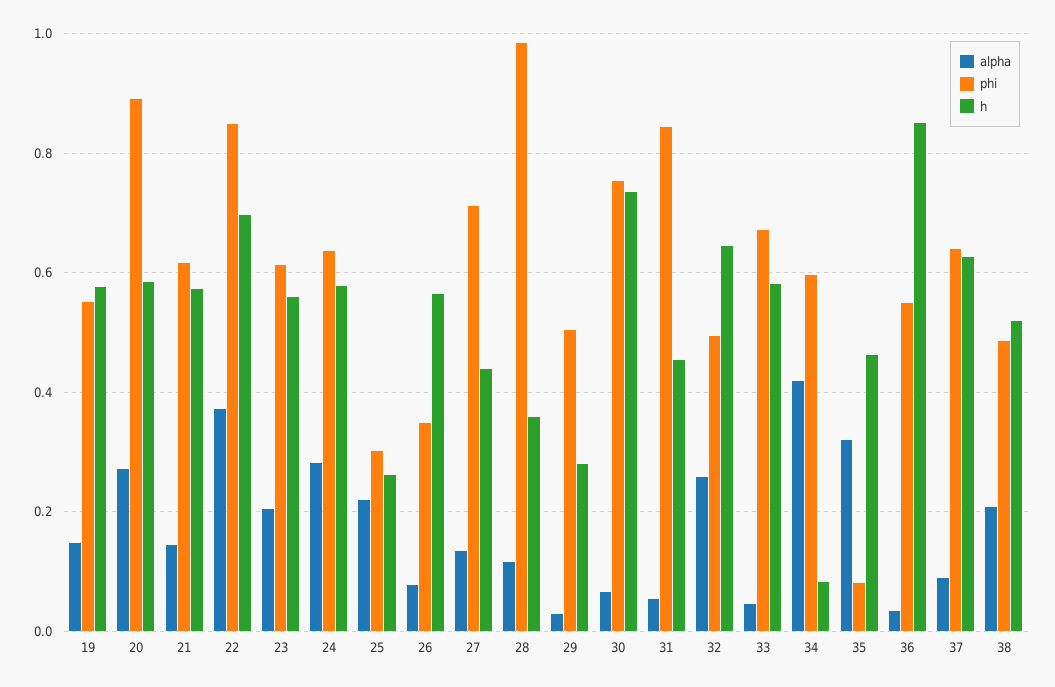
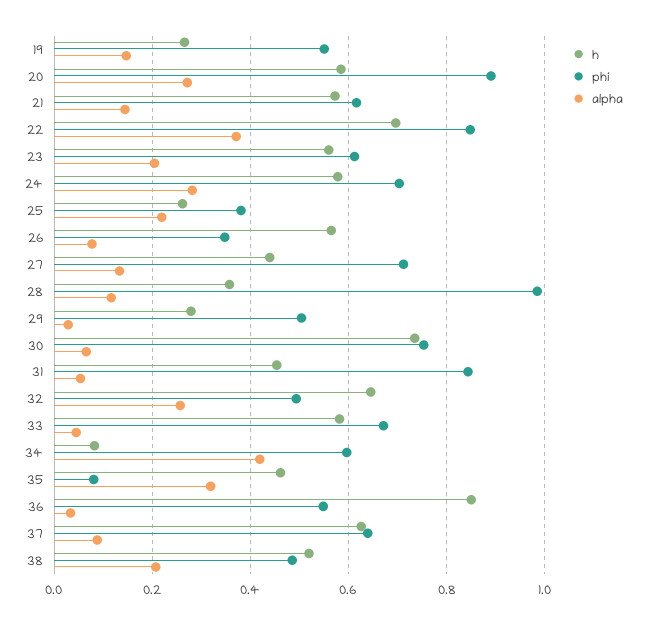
  {
    "alpha": {
      "19": 0.14,
      "20": 0.28,
      "21": 0.14,
      "22": 0.38,
      "23": 0.2,
      "24": 0.28,
      "25": 0.22,
      "26": 0.08,
      "27": 0.14,
      "28": 0.12,
      "29": 0.02,
      "30": 0.06,
      "31": 0.06,
      "32": 0.26,
      "33": 0.04,
      "34": 0.42,
      "35": 0.32,
      "36": 0.04,
      "37": 0.08,
      "38": 0.2
    },
    "phi": {
      "19": 0.56,
      "20": 0.9,
      "21": 0.62,
      "22": 0.84,
      "23": 0.62,
-     "24": 0.64,
+     "24": 0.7,
-     "25": 0.3,
+     "25": 0.38,
      "26": 0.34,
      "27": 0.72,
      "28": 0.98,
      "29": 0.5,
      "30": 0.76,
      "31": 0.84,
      "32": 0.5,
      "33": 0.68,
      "34": 0.6,
      "35": 0.08,
      "36": 0.54,
      "37": 0.64,
      "38": 0.48
    },
    "h": {
-     "19": 0.58,
+     "19": 0.26,
      "20": 0.58,
      "21": 0.58,
      "22": 0.7,
      "23": 0.56,
      "24": 0.58,
      "25": 0.26,
      "26": 0.56,
      "27": 0.44,
      "28": 0.36,
      "29": 0.28,
      "30": 0.74,
      "31": 0.46,
      "32": 0.64,
      "33": 0.58,
      "34": 0.08,
      "35": 0.46,
      "36": 0.86,
      "37": 0.62,
      "38": 0.52
    }
  }

